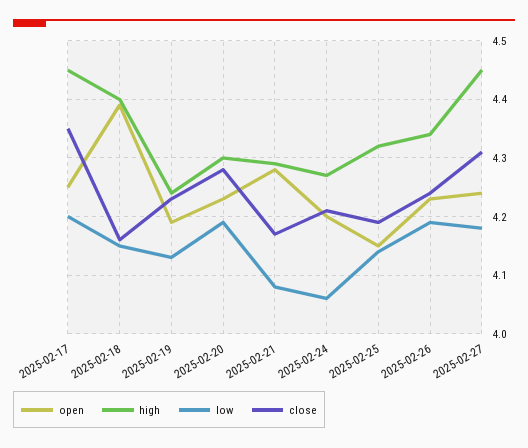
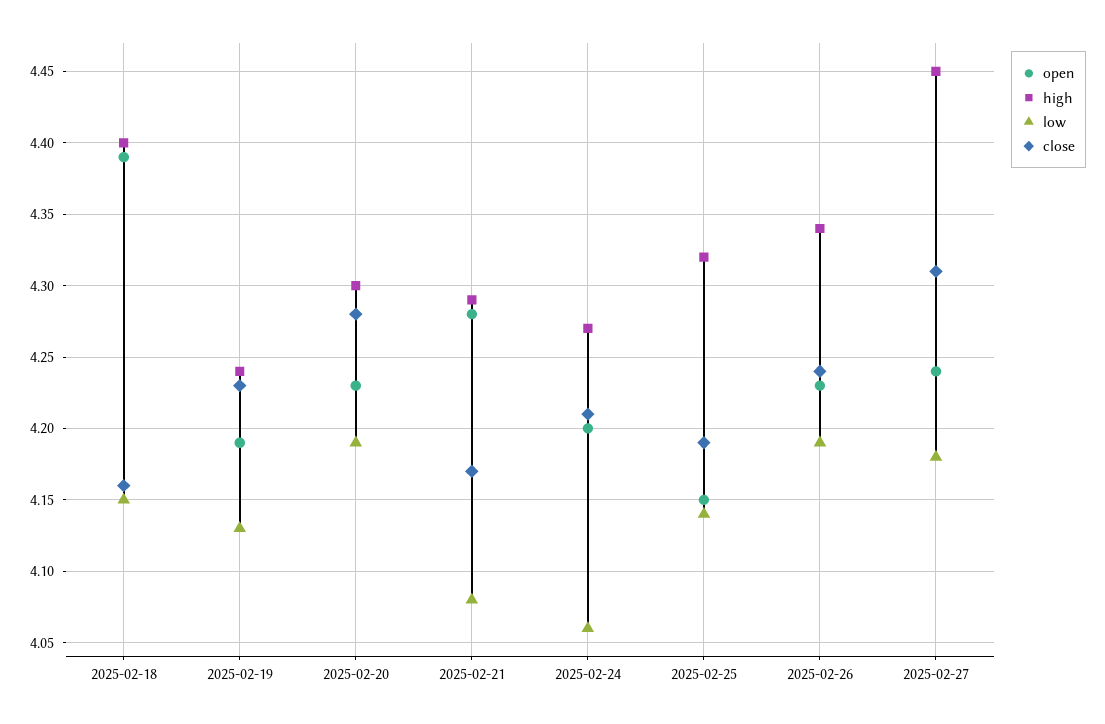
  {
    "open": {
-     "2025-02-17": 4.25,
      "2025-02-18": 4.39,
      "2025-02-19": 4.19,
      "2025-02-20": 4.23,
      "2025-02-21": 4.28,
      "2025-02-24": 4.2,
      "2025-02-25": 4.15,
      "2025-02-26": 4.23,
      "2025-02-27": 4.24
    },
    "high": {
-     "2025-02-17": 4.45,
      "2025-02-18": 4.4,
      "2025-02-19": 4.24,
      "2025-02-20": 4.3,
      "2025-02-21": 4.29,
      "2025-02-24": 4.27,
      "2025-02-25": 4.32,
      "2025-02-26": 4.34,
      "2025-02-27": 4.45
    },
    "low": {
-     "2025-02-17": 4.2,
      "2025-02-18": 4.15,
      "2025-02-19": 4.13,
      "2025-02-20": 4.19,
      "2025-02-21": 4.08,
      "2025-02-24": 4.06,
      "2025-02-25": 4.14,
      "2025-02-26": 4.19,
      "2025-02-27": 4.18
    },
    "close": {
-     "2025-02-17": 4.35,
      "2025-02-18": 4.16,
      "2025-02-19": 4.23,
      "2025-02-20": 4.28,
      "2025-02-21": 4.17,
      "2025-02-24": 4.21,
      "2025-02-25": 4.19,
      "2025-02-26": 4.24,
      "2025-02-27": 4.31
    }
  }

